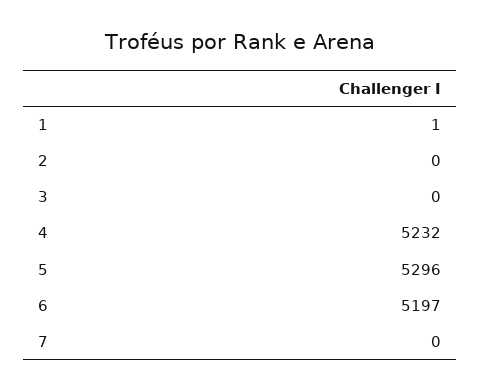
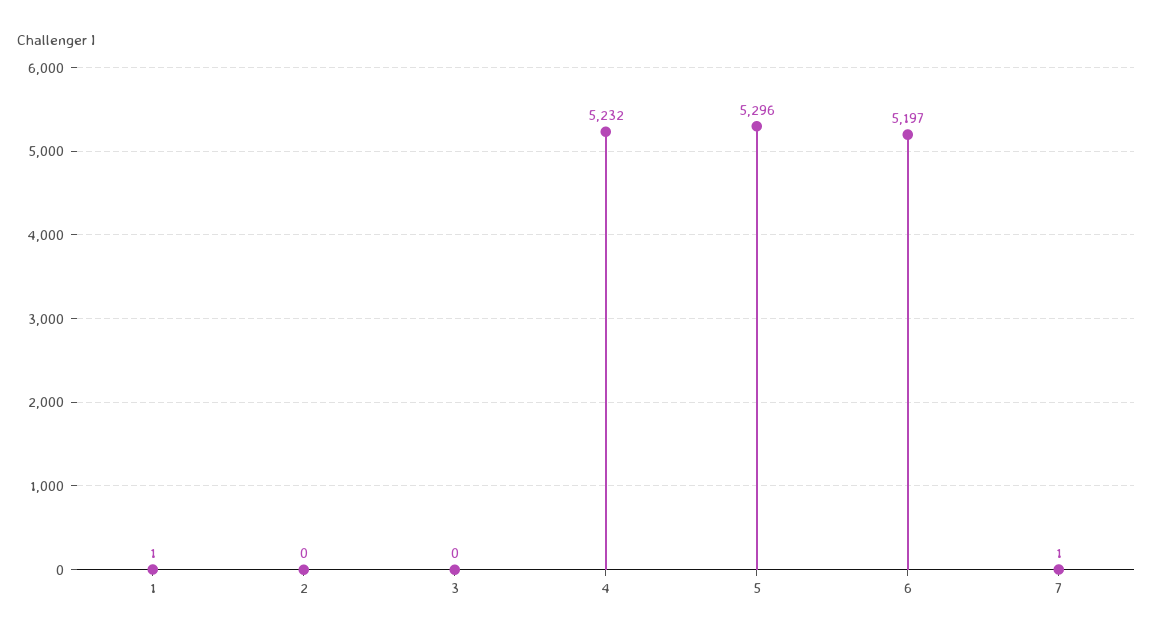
  {
    "1": 1,
    "2": 0,
    "3": 0,
    "4": 5232,
    "5": 5296,
    "6": 5197,
-   "7": 0
+   "7": 1
  }

